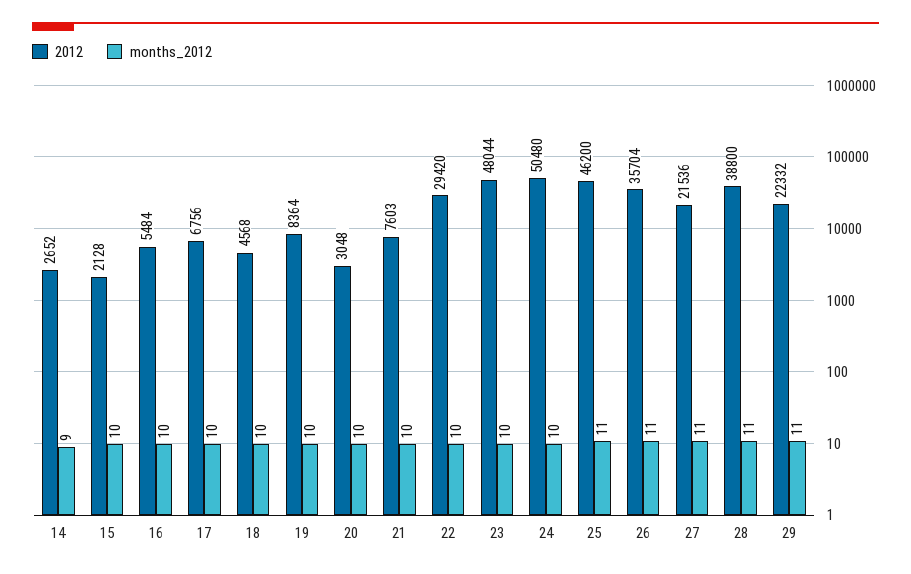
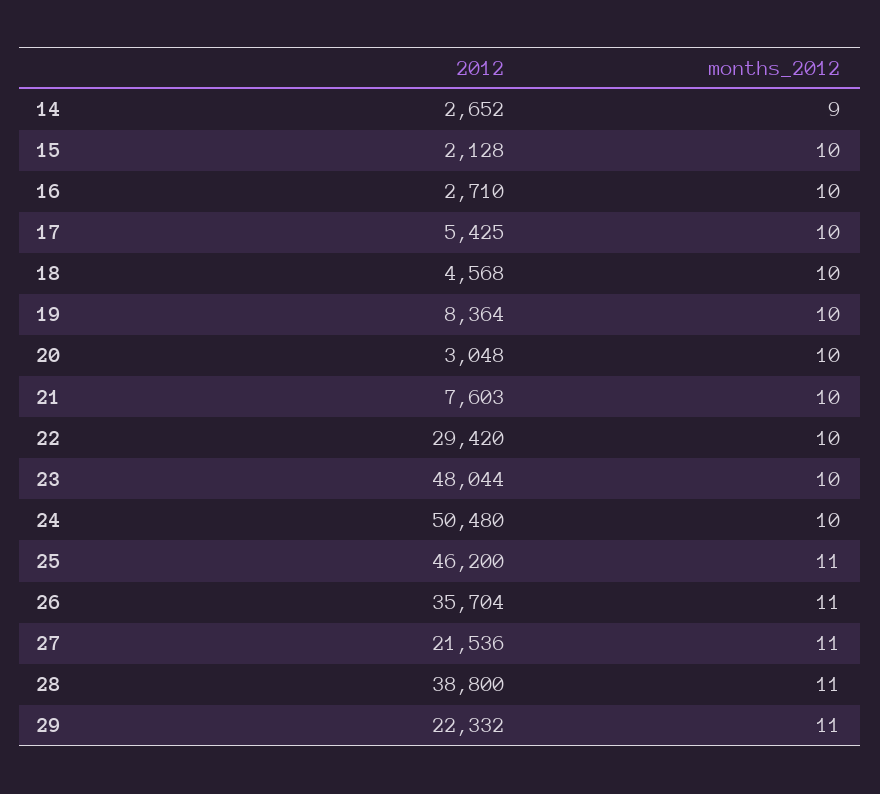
  {
    "2012": {
      "14": 2652,
      "15": 2128,
-     "16": 5484,
+     "16": 2710,
-     "17": 6756,
+     "17": 5425,
      "18": 4568,
      "19": 8364,
      "20": 3048,
      "21": 7603,
      "22": 29420,
      "23": 48044,
      "24": 50480,
      "25": 46200,
      "26": 35704,
      "27": 21536,
      "28": 38800,
      "29": 22332
    },
    "months_2012": {
      "14": 9,
      "15": 10,
      "16": 10,
      "17": 10,
      "18": 10,
      "19": 10,
      "20": 10,
      "21": 10,
      "22": 10,
      "23": 10,
      "24": 10,
      "25": 11,
      "26": 11,
      "27": 11,
      "28": 11,
      "29": 11
    }
  }

